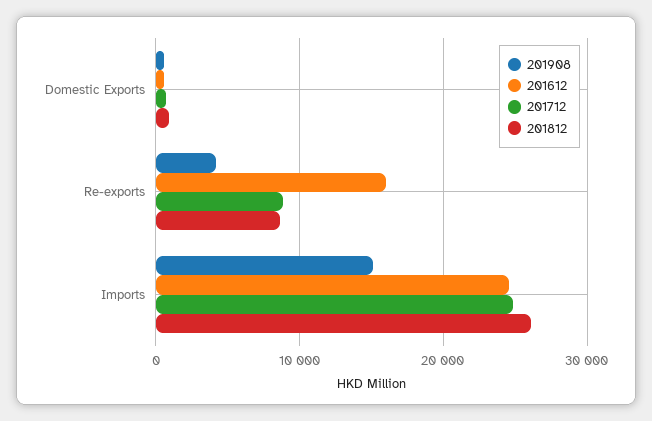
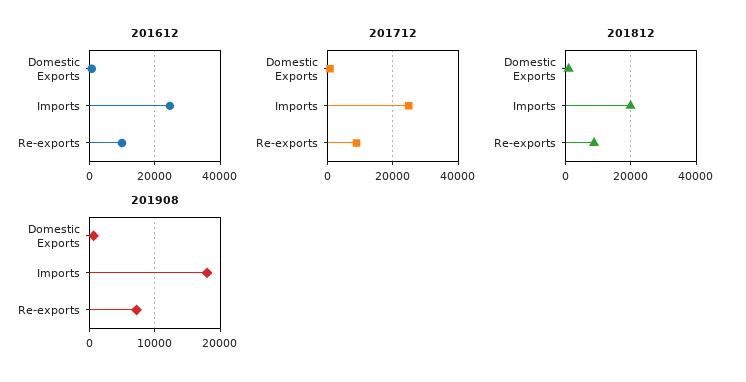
  {
    "201908": {
      "Domestic Exports": 1000,
-     "Re-exports": 4000,
+     "Re-exports": 7000,
-     "Imports": 15000
+     "Imports": 18000
    },
    "201612": {
      "Domestic Exports": 1000,
-     "Re-exports": 16000,
+     "Re-exports": 10000,
      "Imports": 25000
    },
    "201712": {
      "Domestic Exports": 1000,
      "Re-exports": 9000,
      "Imports": 25000
    },
    "201812": {
      "Domestic Exports": 1000,
      "Re-exports": 9000,
-     "Imports": 26000
+     "Imports": 20000
    }
  }

